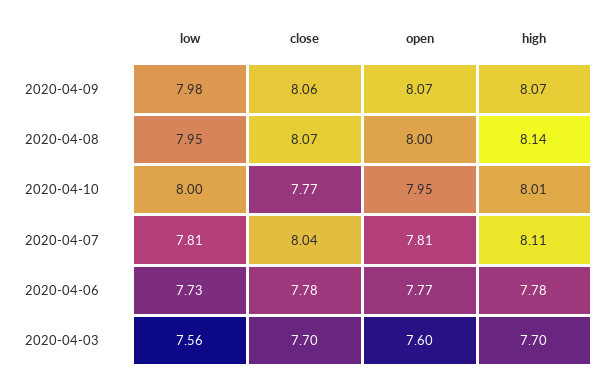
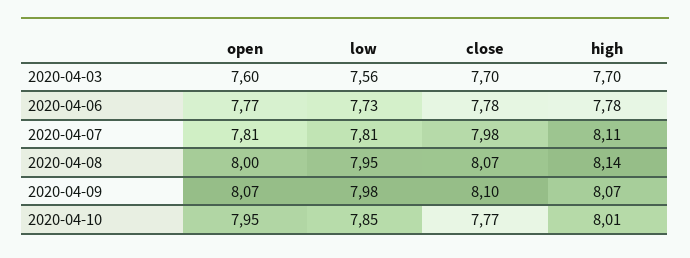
  {
    "low": {
      "2020-04-09": 7.98,
      "2020-04-08": 7.95,
-     "2020-04-10": 8,
+     "2020-04-10": 7.85,
      "2020-04-07": 7.81,
      "2020-04-06": 7.73,
      "2020-04-03": 7.56
    },
    "close": {
-     "2020-04-09": 8.06,
+     "2020-04-09": 8.1,
      "2020-04-08": 8.07,
      "2020-04-10": 7.77,
-     "2020-04-07": 8.04,
+     "2020-04-07": 7.98,
      "2020-04-06": 7.78,
      "2020-04-03": 7.7
    },
    "open": {
      "2020-04-09": 8.07,
      "2020-04-08": 8,
      "2020-04-10": 7.95,
      "2020-04-07": 7.81,
      "2020-04-06": 7.77,
      "2020-04-03": 7.6
    },
    "high": {
      "2020-04-09": 8.07,
      "2020-04-08": 8.14,
      "2020-04-10": 8.01,
      "2020-04-07": 8.11,
      "2020-04-06": 7.78,
      "2020-04-03": 7.7
    }
  }

